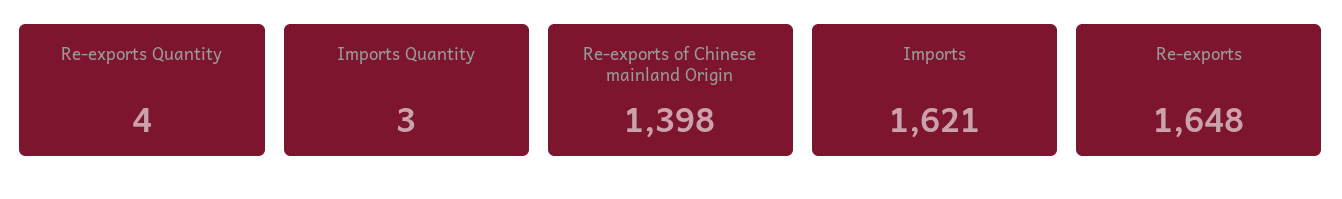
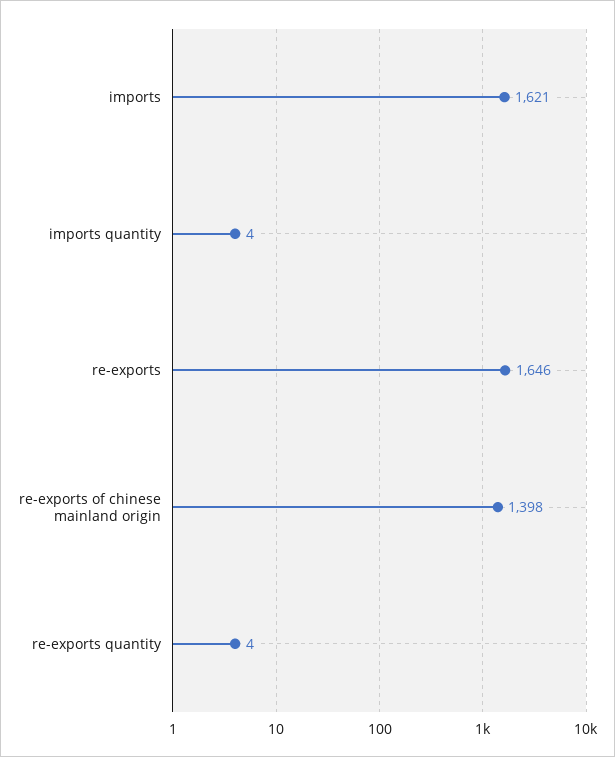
  {
    "Re-exports Quantity": 4,
-   "Imports Quantity": 3,
+   "Imports Quantity": 4,
    "Re-exports of Chinese mainland Origin": 1398,
    "Imports": 1621,
-   "Re-exports": 1648
+   "Re-exports": 1646
  }

